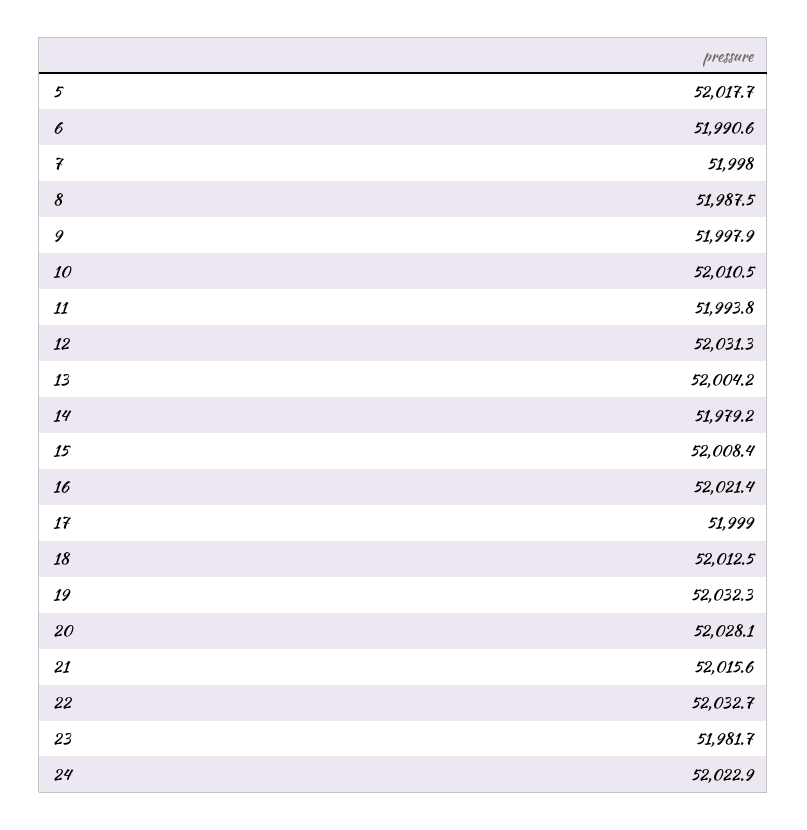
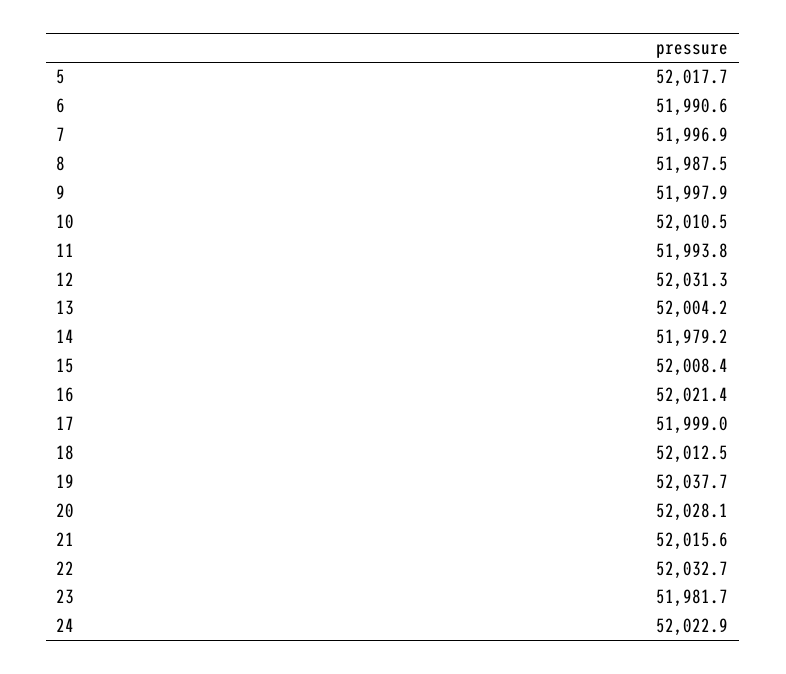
  {
    "5": 52017.7,
    "6": 51990.6,
-   "7": 51998,
+   "7": 51996.9,
    "8": 51987.5,
    "9": 51997.9,
    "10": 52010.5,
    "11": 51993.8,
    "12": 52031.3,
    "13": 52004.2,
    "14": 51979.2,
    "15": 52008.4,
    "16": 52021.4,
    "17": 51999,
    "18": 52012.5,
-   "19": 52032.3,
+   "19": 52037.7,
    "20": 52028.1,
    "21": 52015.6,
    "22": 52032.7,
    "23": 51981.7,
    "24": 52022.9
  }

